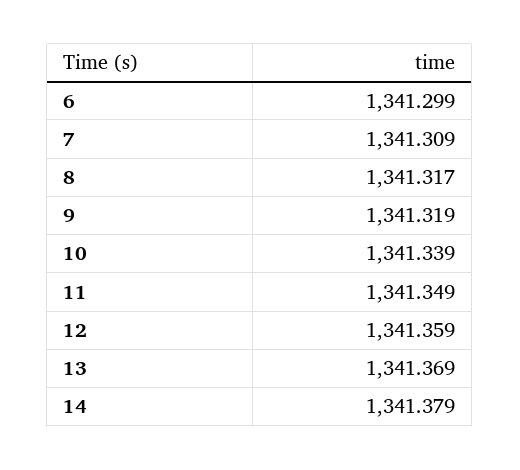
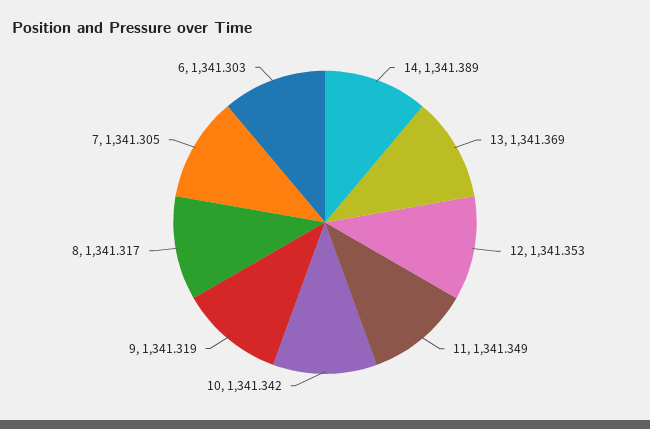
  {
-   "6": 1341.299,
+   "6": 1341.303,
-   "7": 1341.309,
+   "7": 1341.305,
    "8": 1341.317,
    "9": 1341.319,
-   "10": 1341.339,
+   "10": 1341.342,
    "11": 1341.349,
-   "12": 1341.359,
+   "12": 1341.353,
    "13": 1341.369,
-   "14": 1341.379
+   "14": 1341.389
  }

